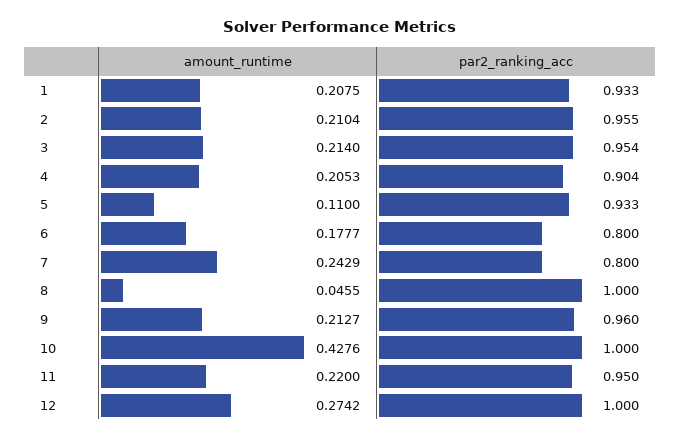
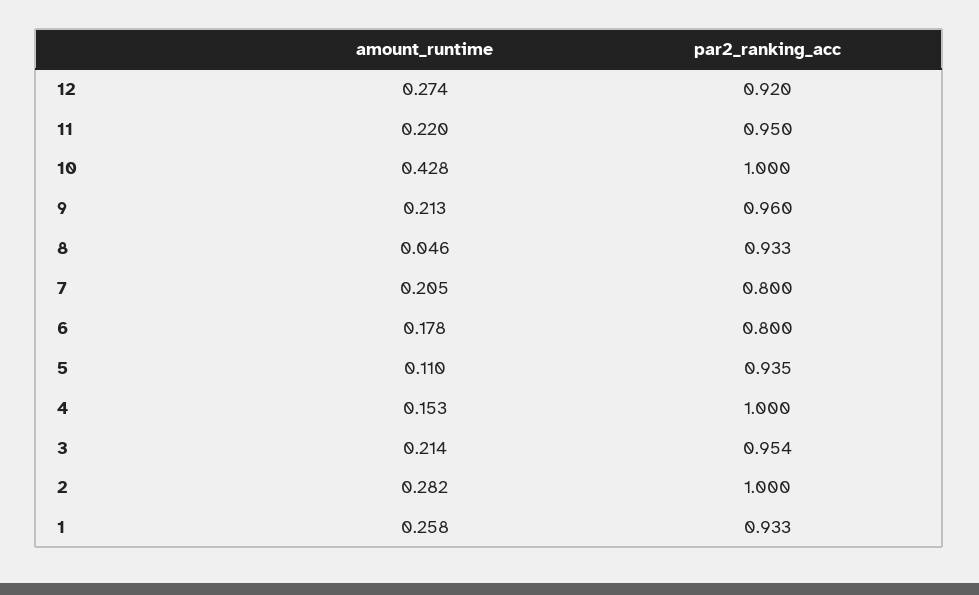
  {
    "amount_runtime": {
-     "1": 0.2075,
+     "1": 0.258,
-     "2": 0.2104,
+     "2": 0.282,
      "3": 0.214,
-     "4": 0.2053,
+     "4": 0.153,
      "5": 0.11,
      "6": 0.1777,
-     "7": 0.2429,
+     "7": 0.205,
      "8": 0.0455,
      "9": 0.2127,
      "10": 0.4276,
      "11": 0.22,
      "12": 0.2742
    },
    "par2_ranking_acc": {
      "1": 0.933,
-     "2": 0.955,
+     "2": 1,
      "3": 0.954,
-     "4": 0.904,
+     "4": 1,
-     "5": 0.933,
+     "5": 0.935,
      "6": 0.8,
      "7": 0.8,
-     "8": 1,
+     "8": 0.933,
      "9": 0.96,
      "10": 1,
      "11": 0.95,
-     "12": 1
+     "12": 0.92
    }
  }

